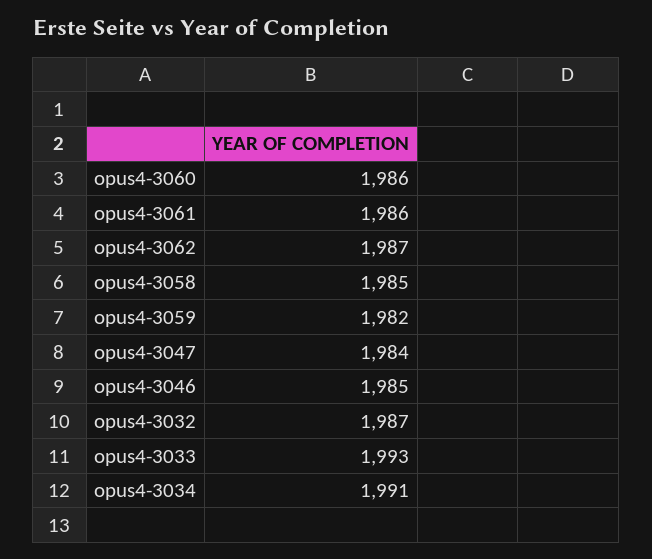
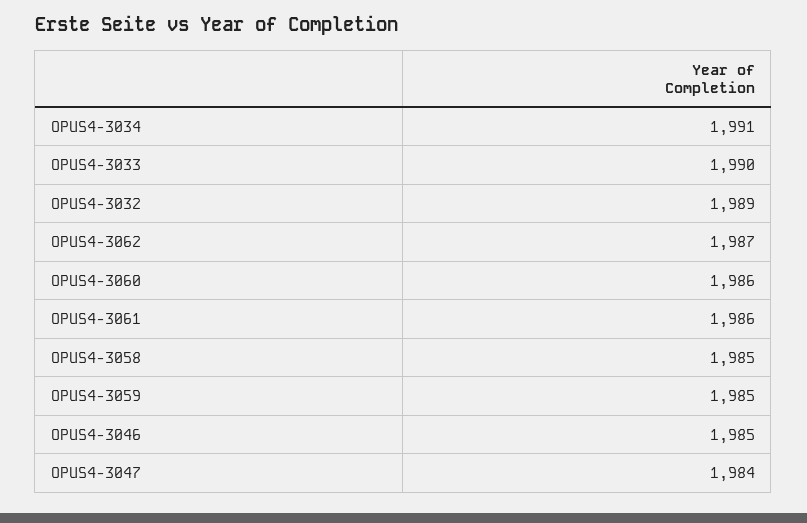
  {
    "opus4-3060": 1986,
    "opus4-3061": 1986,
    "opus4-3062": 1987,
    "opus4-3058": 1985,
-   "opus4-3059": 1982,
+   "opus4-3059": 1985,
    "opus4-3047": 1984,
    "opus4-3046": 1985,
-   "opus4-3032": 1987,
+   "opus4-3032": 1989,
-   "opus4-3033": 1993,
+   "opus4-3033": 1990,
    "opus4-3034": 1991
  }

